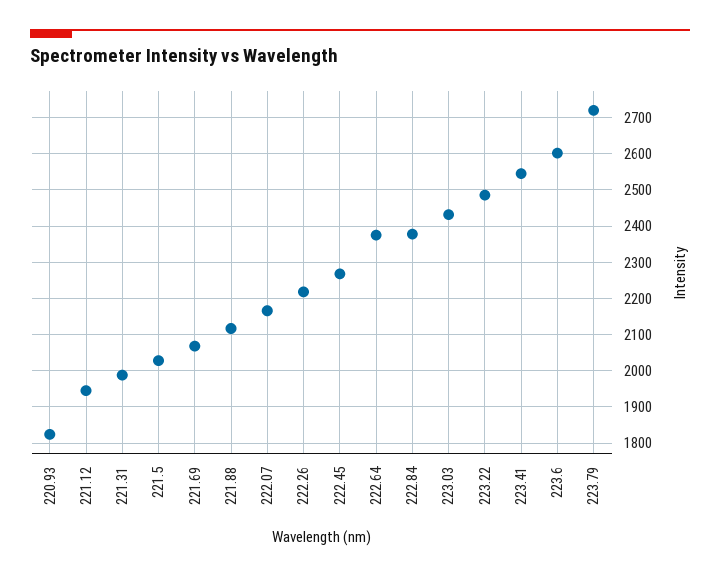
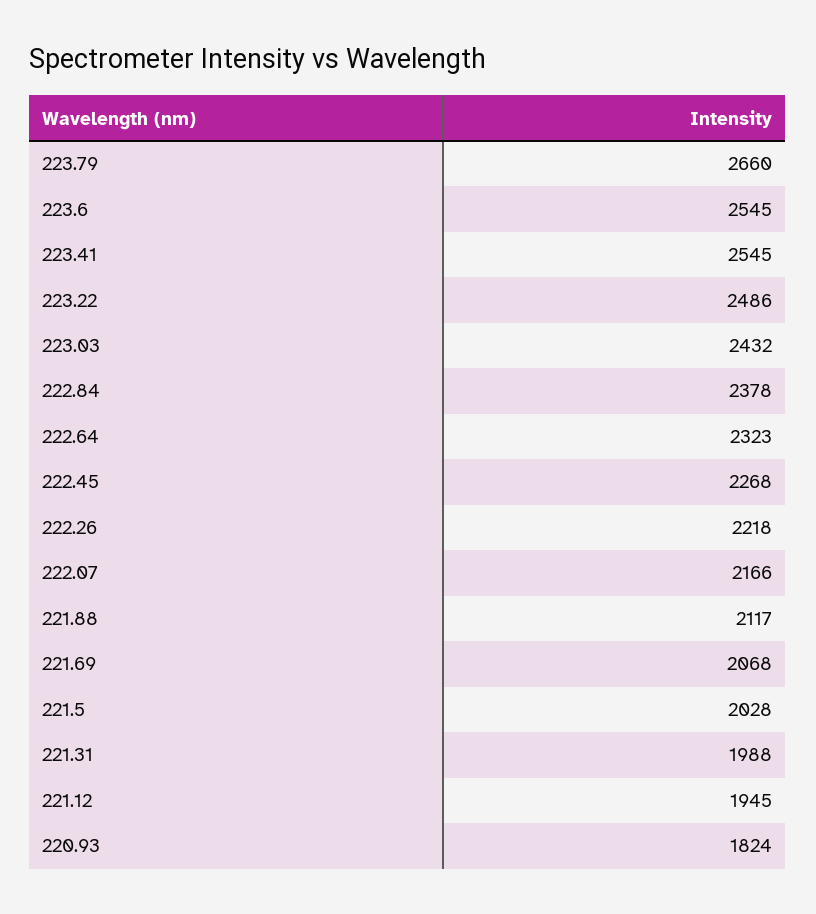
  {
    "220.93": 1824,
    "221.12": 1945,
    "221.31": 1988,
    "221.5": 2028,
    "221.69": 2068,
    "221.88": 2117,
    "222.07": 2166,
    "222.26": 2218,
    "222.45": 2268,
-   "222.64": 2380,
+   "222.64": 2323,
    "222.84": 2378,
    "223.03": 2432,
    "223.22": 2486,
    "223.41": 2545,
-   "223.6": 2600,
+   "223.6": 2545,
-   "223.79": 2720
+   "223.79": 2660
  }

